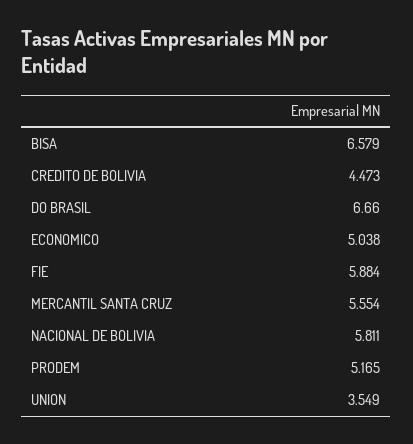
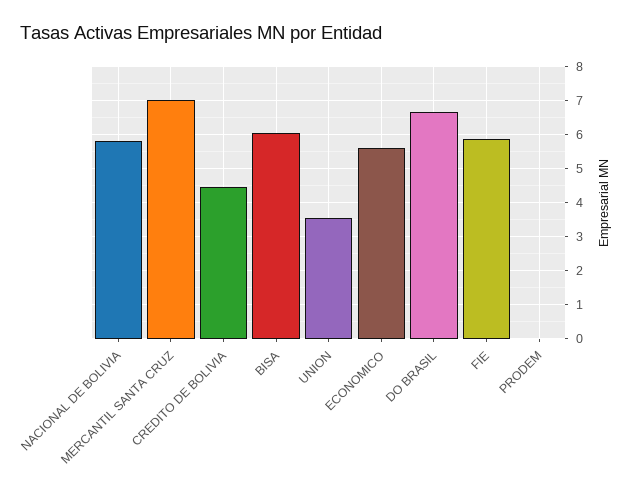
  {
-   "BISA": 6.579,
+   "BISA": 6,
    "CREDITO DE BOLIVIA": 4.473,
    "DO BRASIL": 6.66,
-   "ECONOMICO": 5.038,
+   "ECONOMICO": 5.6,
    "FIE": 5.884,
-   "MERCANTIL SANTA CRUZ": 5.554,
+   "MERCANTIL SANTA CRUZ": 7,
    "NACIONAL DE BOLIVIA": 5.811,
-   "PRODEM": 5.165,
+   "PRODEM": 0,
    "UNION": 3.549
  }

